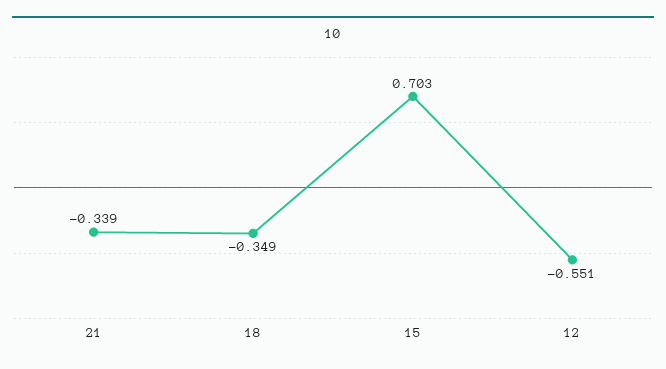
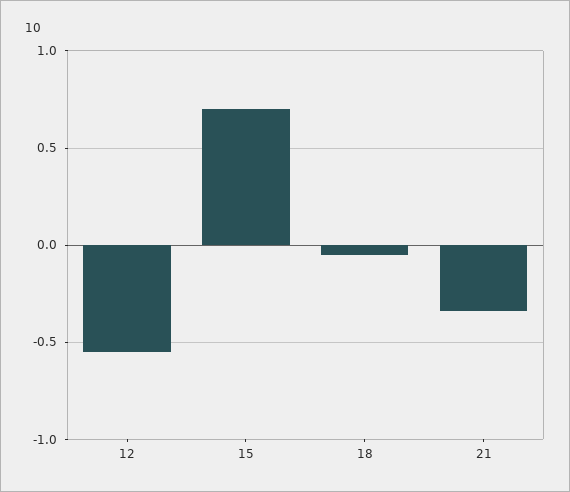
  {
    "21": -0.339,
-   "18": -0.349,
+   "18": -0.05,
    "15": 0.703,
    "12": -0.551
  }

